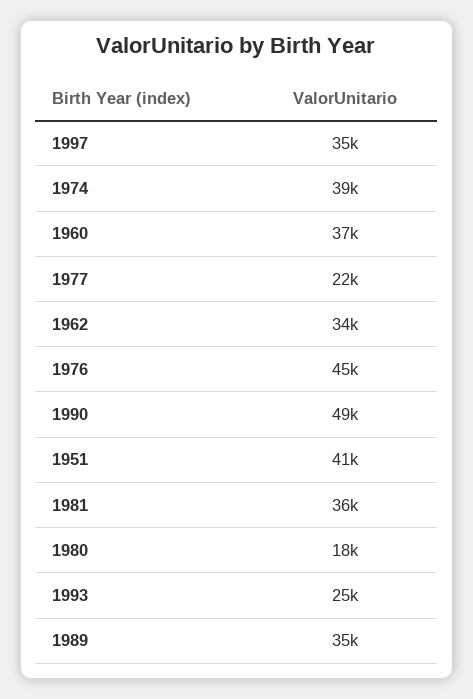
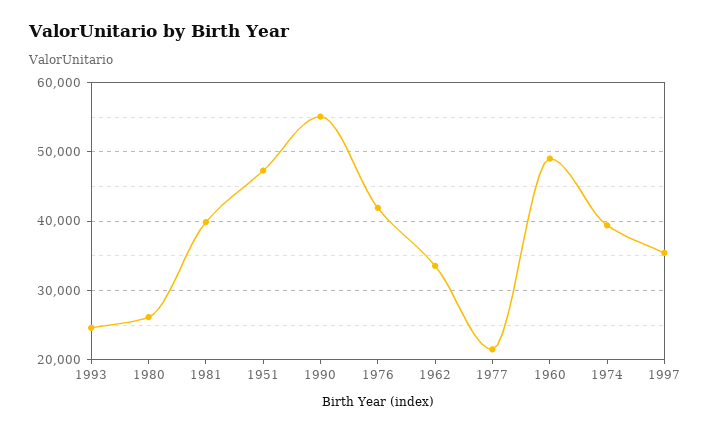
  {
    "1997": 35000,
    "1974": 39000,
-   "1960": 37000,
+   "1960": 49000,
    "1977": 22000,
    "1962": 34000,
-   "1976": 45000,
+   "1976": 42000,
-   "1990": 49000,
+   "1990": 55000,
-   "1951": 41000,
+   "1951": 47000,
-   "1981": 36000,
+   "1981": 40000,
-   "1980": 18000,
+   "1980": 26000,
-   "1993": 25000,
+   "1993": 25000
-   "1989": 35000
  }

